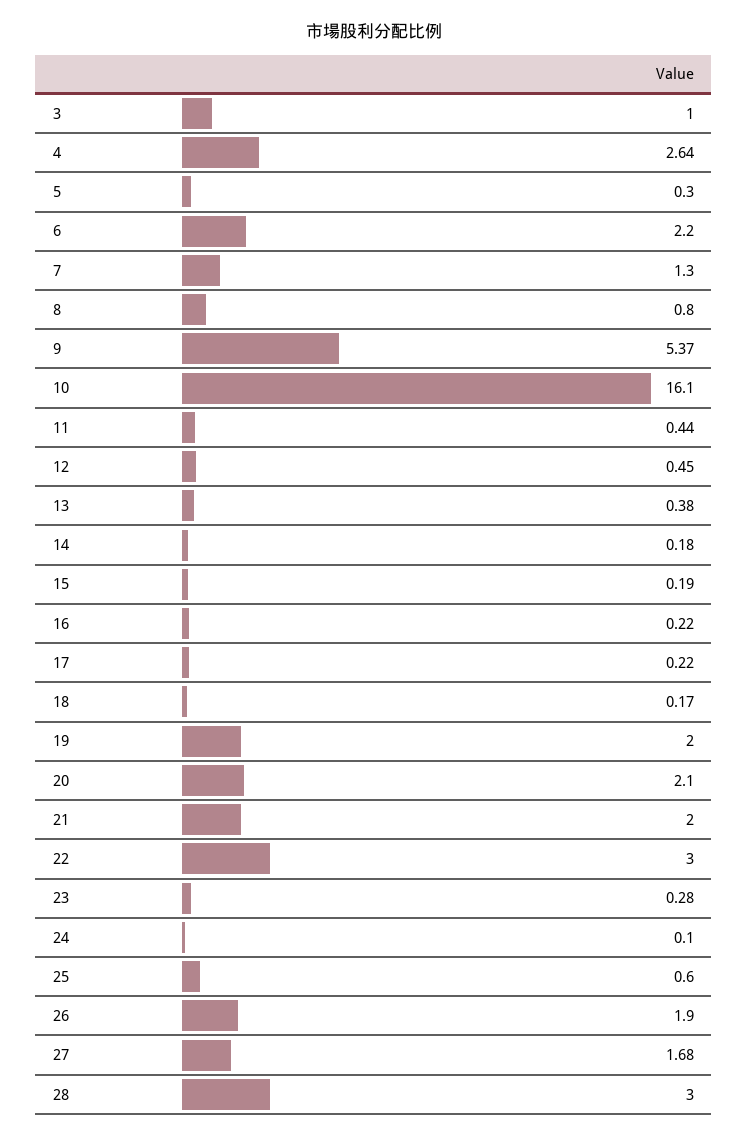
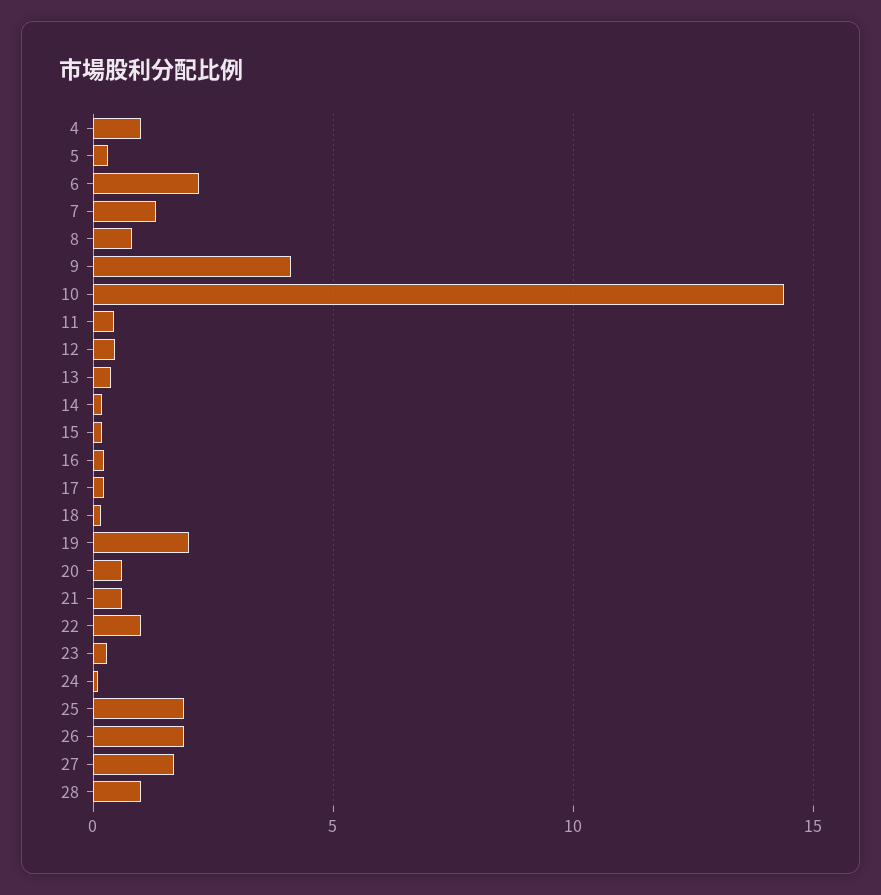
  {
-   "3": 1,
-   "4": 2.64,
+   "4": 1,
    "5": 0.3,
    "6": 2.2,
    "7": 1.3,
    "8": 0.8,
-   "9": 5.37,
+   "9": 4,
-   "10": 16.1,
+   "10": 14.5,
    "11": 0.44,
    "12": 0.45,
    "13": 0.38,
    "14": 0.18,
    "15": 0.19,
    "16": 0.22,
    "17": 0.22,
    "18": 0.17,
    "19": 2,
-   "20": 2.1,
+   "20": 0.5,
-   "21": 2,
+   "21": 0.5,
-   "22": 3,
+   "22": 1,
    "23": 0.28,
    "24": 0.1,
-   "25": 0.6,
+   "25": 2,
    "26": 1.9,
    "27": 1.68,
-   "28": 3
+   "28": 1
  }

